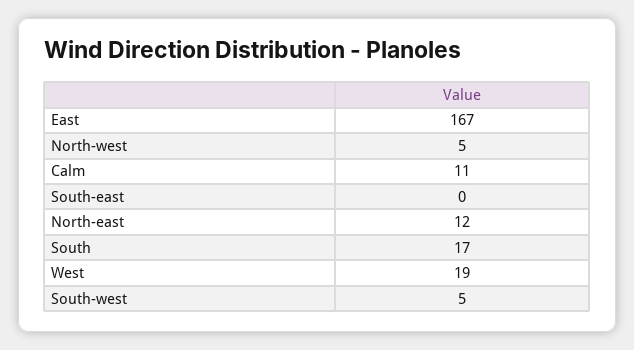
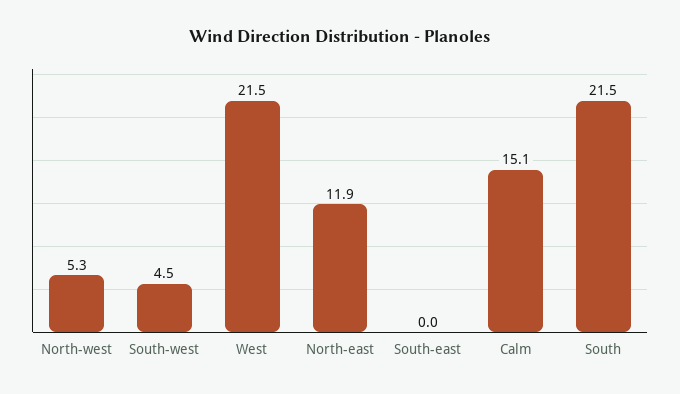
  {
-   "East": 167,
    "North-west": 5.3,
-   "Calm": 11,
+   "Calm": 15.1,
    "South-east": 0,
    "North-east": 11.9,
-   "South": 17,
+   "South": 21.5,
-   "West": 19,
+   "West": 21.5,
    "South-west": 4.5
  }

